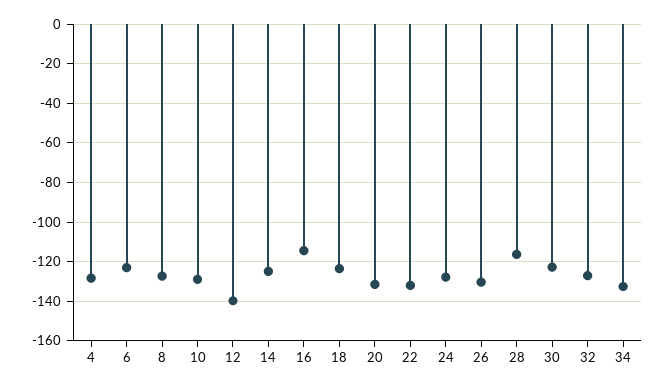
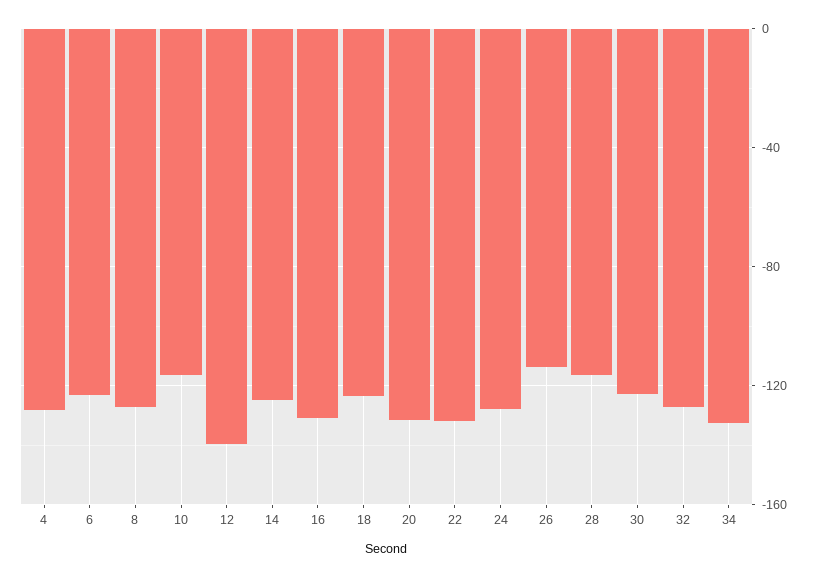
  {
    "4": -130,
    "6": -125,
    "8": -125,
-   "10": -130,
+   "10": -115,
    "12": -140,
    "14": -125,
-   "16": -115,
+   "16": -130,
    "18": -125,
    "20": -130,
    "22": -130,
    "24": -130,
-   "26": -130,
+   "26": -115,
    "28": -115,
    "30": -125,
    "32": -125,
    "34": -135
  }

